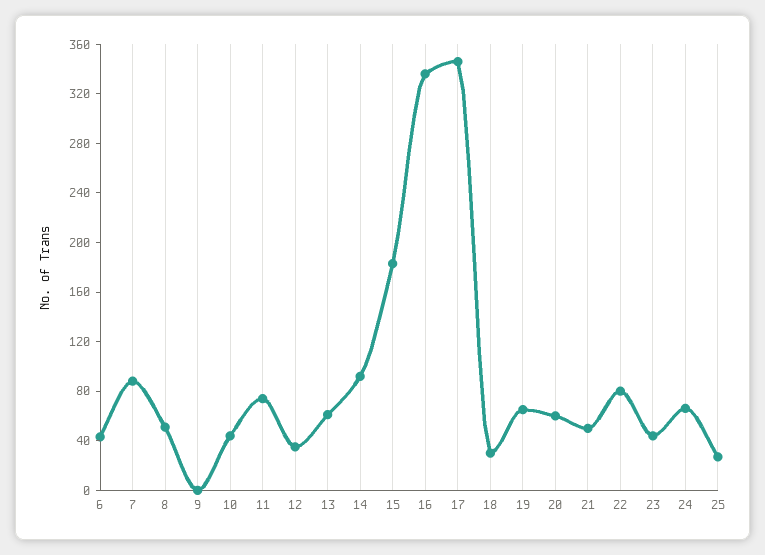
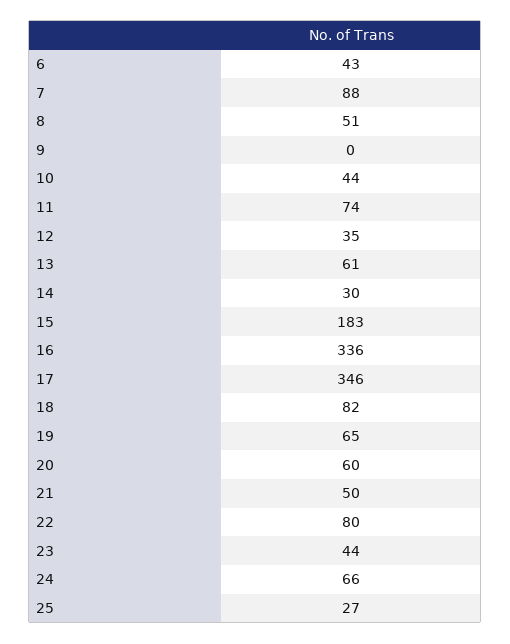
  {
    "6": 43,
    "7": 88,
    "8": 51,
    "9": 0,
    "10": 44,
    "11": 74,
    "12": 35,
    "13": 61,
-   "14": 90,
+   "14": 30,
    "15": 183,
    "16": 336,
    "17": 346,
-   "18": 30,
+   "18": 82,
    "19": 65,
    "20": 60,
    "21": 50,
    "22": 80,
    "23": 44,
    "24": 66,
    "25": 27
  }

